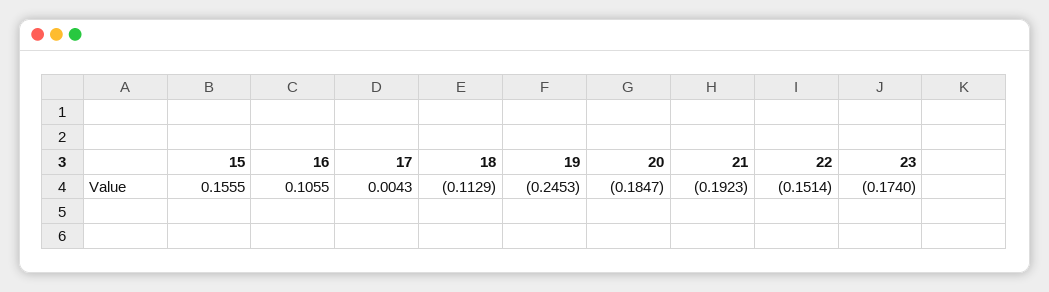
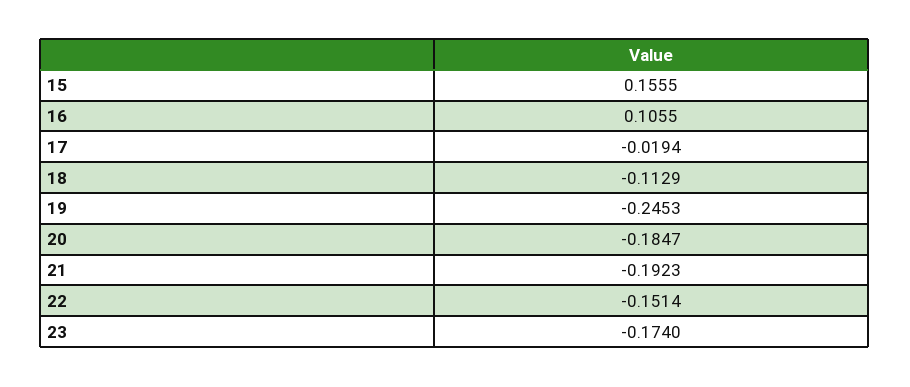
  {
    "15": 0.1555,
    "16": 0.1055,
-   "17": 0.0043,
+   "17": -0.0194,
    "18": -0.1129,
    "19": -0.2453,
    "20": -0.1847,
    "21": -0.1923,
    "22": -0.1514,
    "23": -0.174
  }

